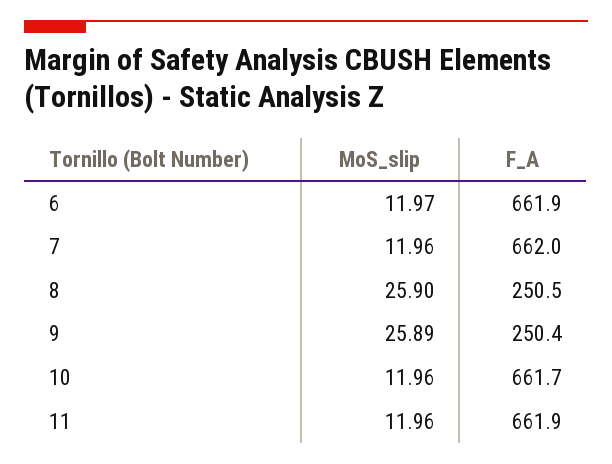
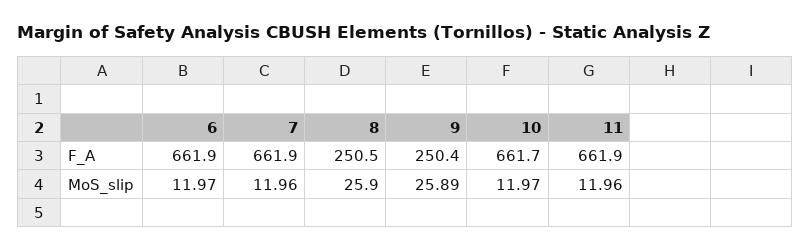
  {
    "MoS_slip": {
      "6": 11.97,
      "7": 11.96,
      "8": 25.9,
      "9": 25.89,
-     "10": 11.96,
+     "10": 11.97,
      "11": 11.96
    },
    "F_A": {
      "6": 661.9,
-     "7": 662,
+     "7": 661.9,
      "8": 250.5,
      "9": 250.4,
      "10": 661.7,
      "11": 661.9
    }
  }

